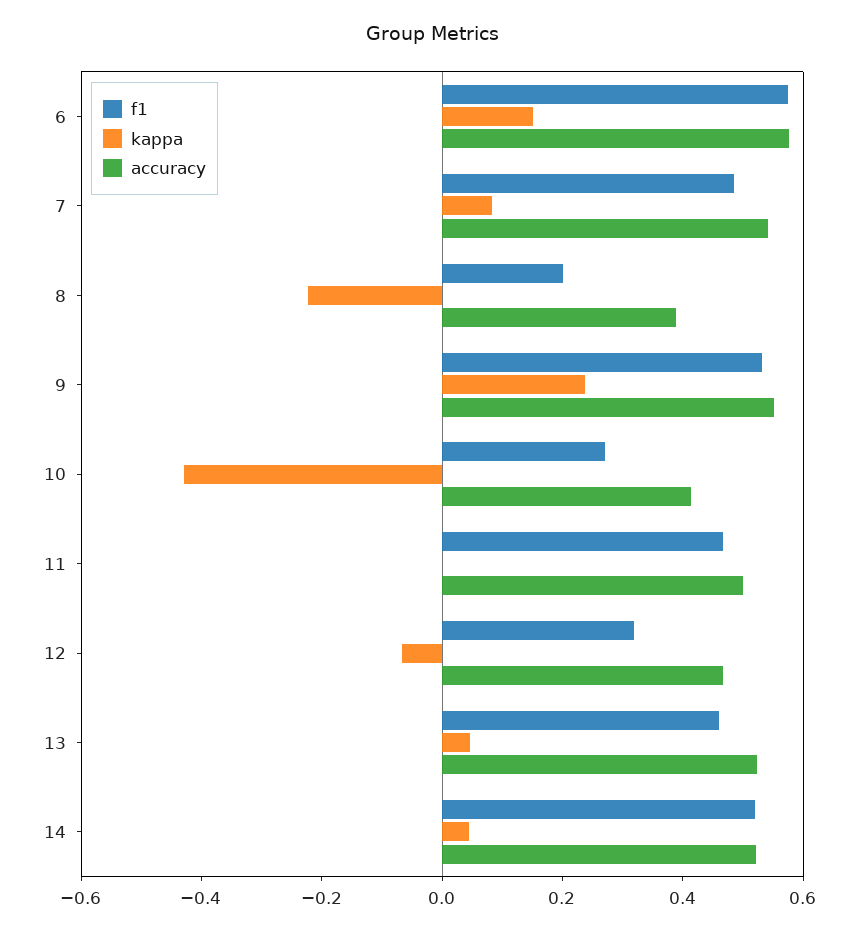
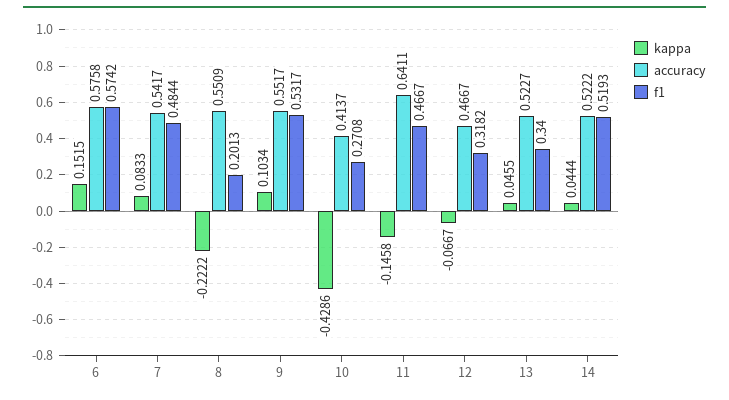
  {
    "f1": {
      "6": 0.5742,
      "7": 0.4844,
      "8": 0.2013,
      "9": 0.5317,
      "10": 0.2708,
      "11": 0.4667,
      "12": 0.3182,
-     "13": 0.45,
+     "13": 0.34,
      "14": 0.5193
    },
    "kappa": {
      "6": 0.1515,
      "7": 0.0833,
      "8": -0.2222,
-     "9": 0.25,
+     "9": 0.1034,
      "10": -0.4286,
-     "11": 0,
+     "11": -0.1458,
      "12": -0.0667,
      "13": 0.0455,
      "14": 0.0444
    },
    "accuracy": {
      "6": 0.5758,
      "7": 0.5417,
-     "8": 0.4,
+     "8": 0.5509,
      "9": 0.5517,
      "10": 0.4137,
-     "11": 0.5,
+     "11": 0.6411,
      "12": 0.4667,
      "13": 0.5227,
      "14": 0.5222
    }
  }

